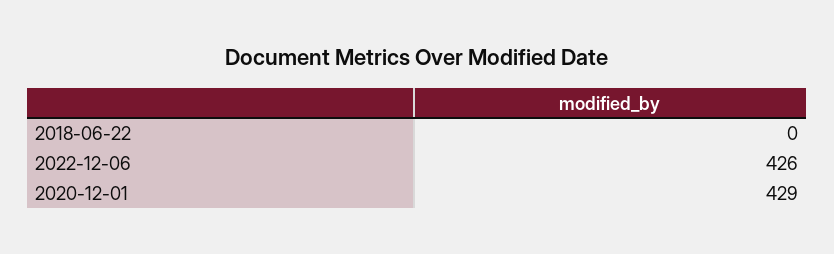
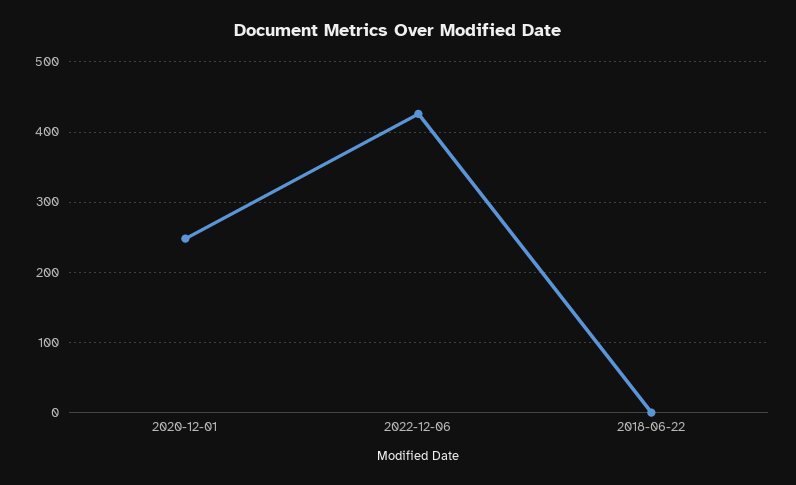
  {
    "2018-06-22": 0,
    "2022-12-06": 426,
-   "2020-12-01": 429
+   "2020-12-01": 250
  }

